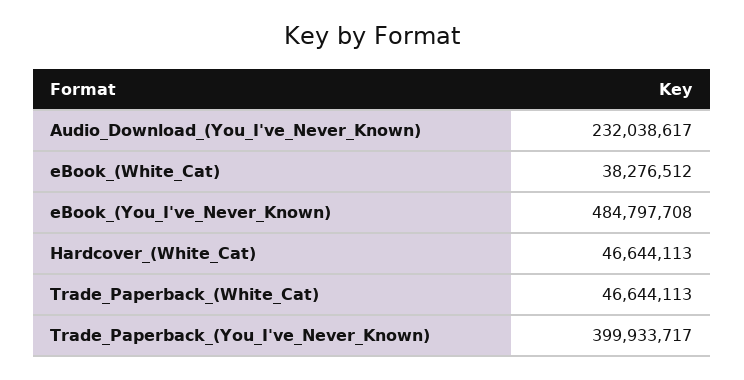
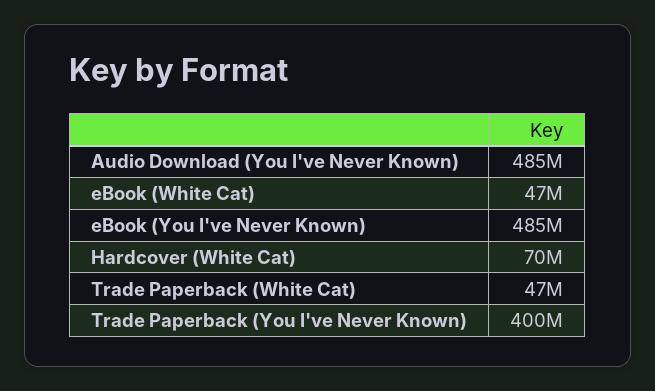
  {
-   "Audio_Download_(You_I've_Never_Known)": 232038617,
+   "Audio_Download_(You_I've_Never_Known)": 485000000,
-   "eBook_(White_Cat)": 38276512,
+   "eBook_(White_Cat)": 47000000,
    "eBook_(You_I've_Never_Known)": 484797708,
-   "Hardcover_(White_Cat)": 46644113,
+   "Hardcover_(White_Cat)": 70000000,
    "Trade_Paperback_(White_Cat)": 46644113,
    "Trade_Paperback_(You_I've_Never_Known)": 399933717
  }

